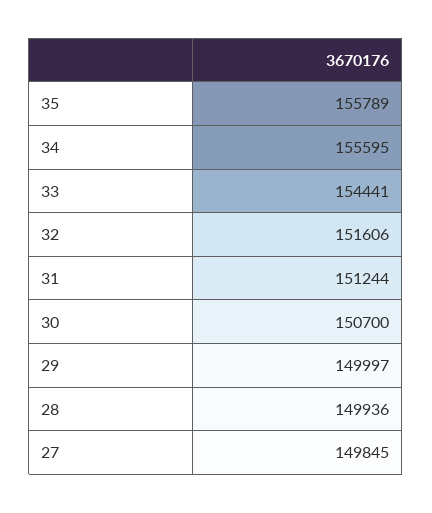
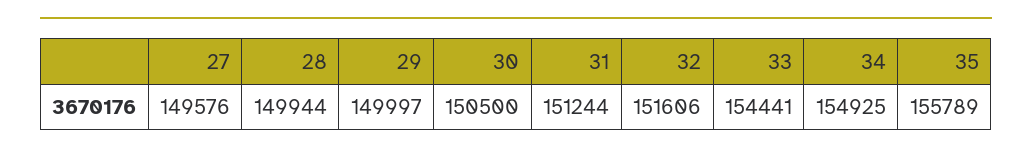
  {
    "35": 155789,
-   "34": 155595,
+   "34": 154925,
    "33": 154441,
    "32": 151606,
    "31": 151244,
-   "30": 150700,
+   "30": 150500,
    "29": 149997,
-   "28": 149936,
+   "28": 149944,
-   "27": 149845
+   "27": 149576
  }

